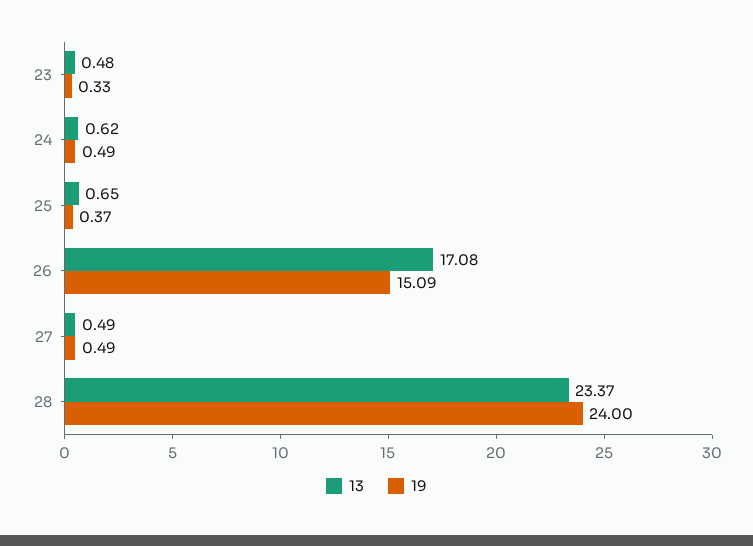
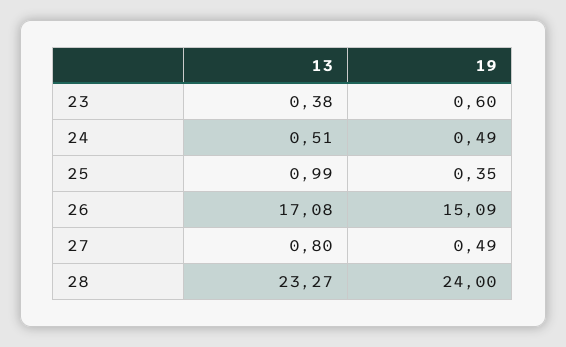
  {
    "13": {
-     "23": 0.48,
+     "23": 0.38,
-     "24": 0.62,
+     "24": 0.51,
-     "25": 0.65,
+     "25": 0.99,
      "26": 17.08,
-     "27": 0.49,
+     "27": 0.8,
-     "28": 23.37
+     "28": 23.27
    },
    "19": {
-     "23": 0.33,
+     "23": 0.6,
      "24": 0.49,
-     "25": 0.37,
+     "25": 0.35,
      "26": 15.09,
      "27": 0.49,
      "28": 24
    }
  }

